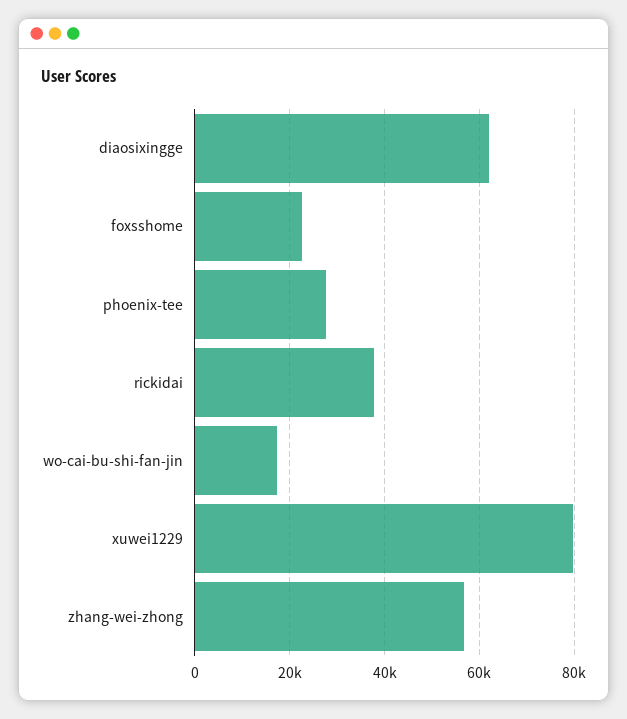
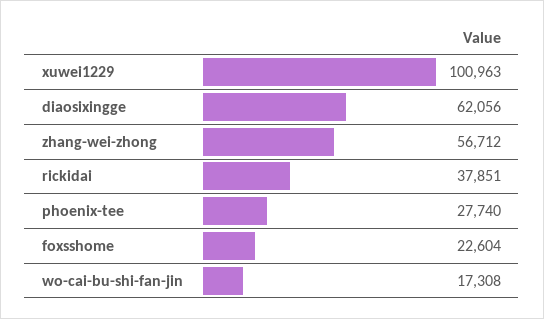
  {
    "diaosixingge": 62056,
    "foxsshome": 22604,
    "phoenix-tee": 27740,
    "rickidai": 37851,
    "wo-cai-bu-shi-fan-jin": 17308,
-   "xuwei1229": 80000,
+   "xuwei1229": 100963,
    "zhang-wei-zhong": 56712
  }

